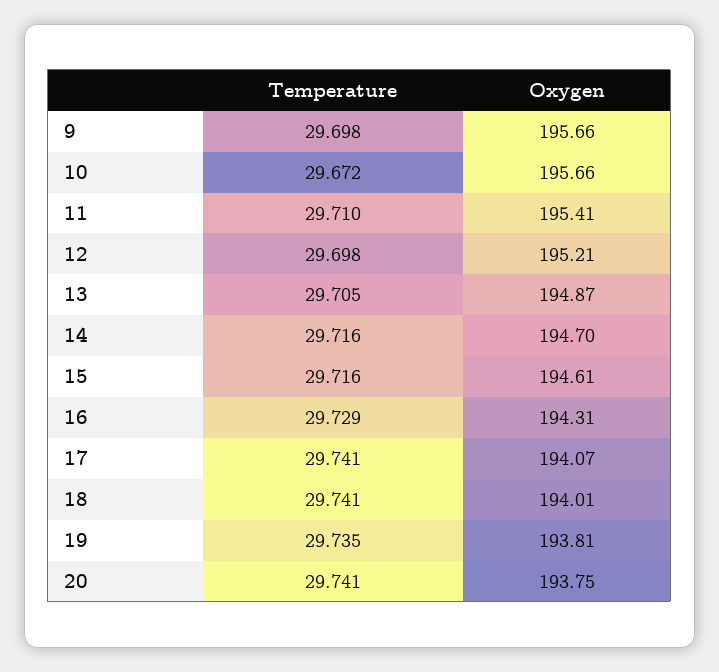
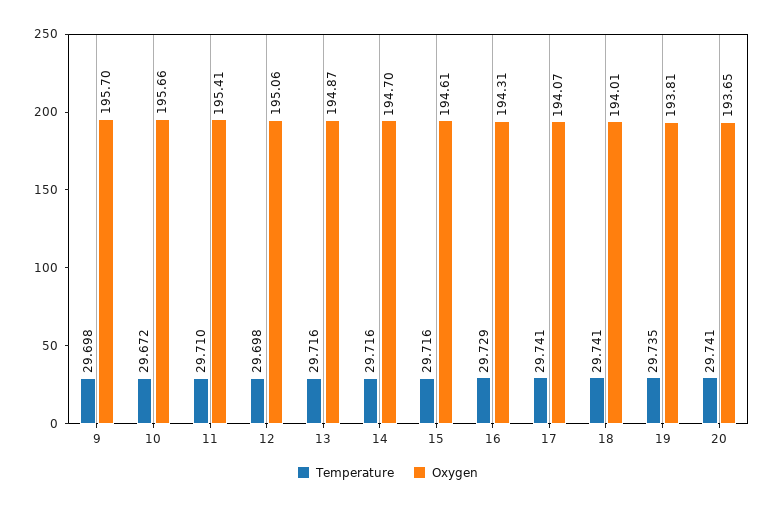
  {
    "Temperature": {
      "9": 29.698,
      "10": 29.672,
      "11": 29.71,
      "12": 29.698,
-     "13": 29.705,
+     "13": 29.716,
      "14": 29.716,
      "15": 29.716,
      "16": 29.729,
      "17": 29.741,
      "18": 29.741,
      "19": 29.735,
      "20": 29.741
    },
    "Oxygen": {
-     "9": 195.66,
+     "9": 195.7,
      "10": 195.66,
      "11": 195.41,
-     "12": 195.21,
+     "12": 195.06,
      "13": 194.87,
      "14": 194.7,
      "15": 194.61,
      "16": 194.31,
      "17": 194.07,
      "18": 194.01,
      "19": 193.81,
-     "20": 193.75
+     "20": 193.65
    }
  }

